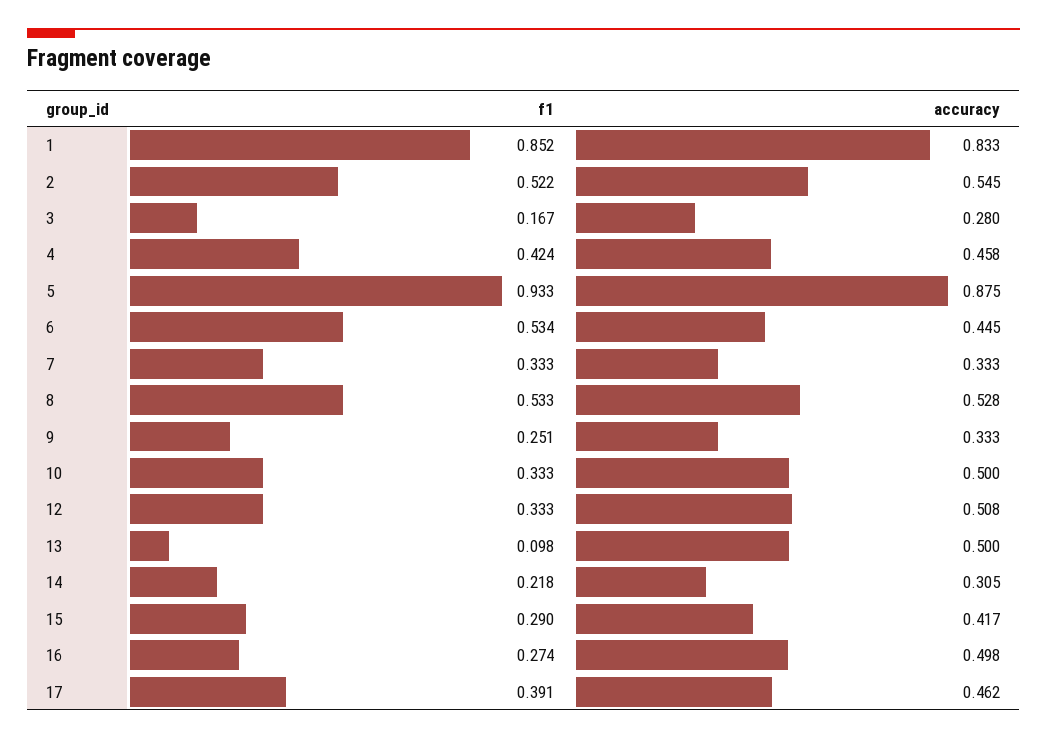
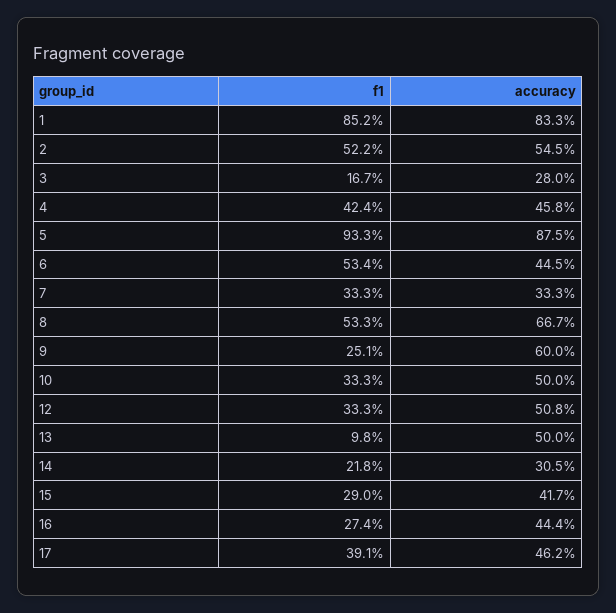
  {
    "f1": {
      "1": 0.852,
      "2": 0.522,
      "3": 0.167,
      "4": 0.424,
      "5": 0.933,
      "6": 0.534,
      "7": 0.333,
      "8": 0.533,
      "9": 0.251,
      "10": 0.333,
      "12": 0.333,
      "13": 0.098,
      "14": 0.218,
      "15": 0.29,
      "16": 0.274,
      "17": 0.391
    },
    "accuracy": {
      "1": 0.833,
      "2": 0.545,
      "3": 0.28,
      "4": 0.458,
      "5": 0.875,
      "6": 0.445,
      "7": 0.333,
-     "8": 0.528,
+     "8": 0.667,
-     "9": 0.333,
+     "9": 0.6,
      "10": 0.5,
      "12": 0.508,
      "13": 0.5,
      "14": 0.305,
      "15": 0.417,
-     "16": 0.498,
+     "16": 0.444,
      "17": 0.462
    }
  }

